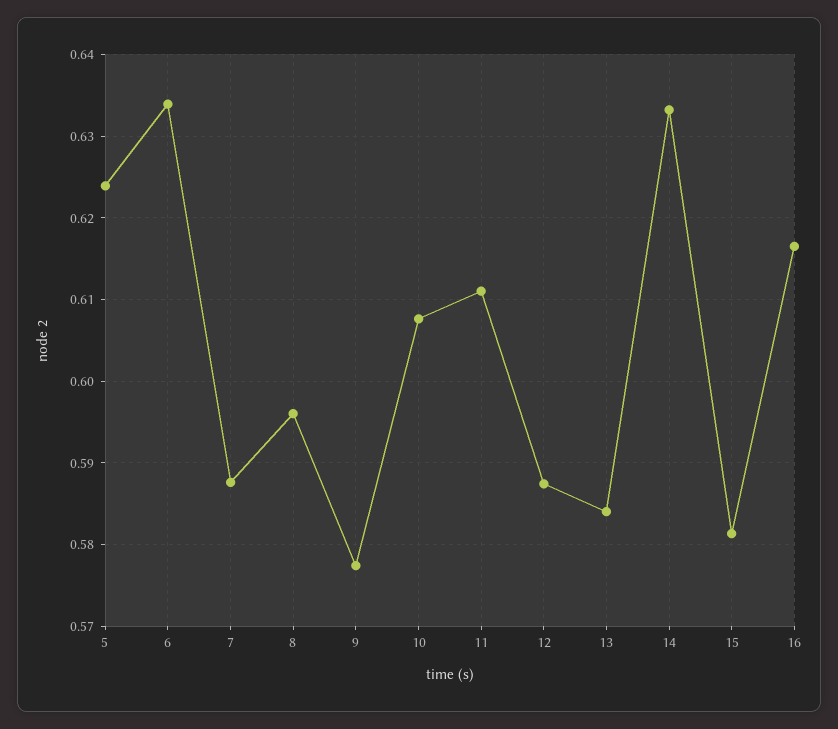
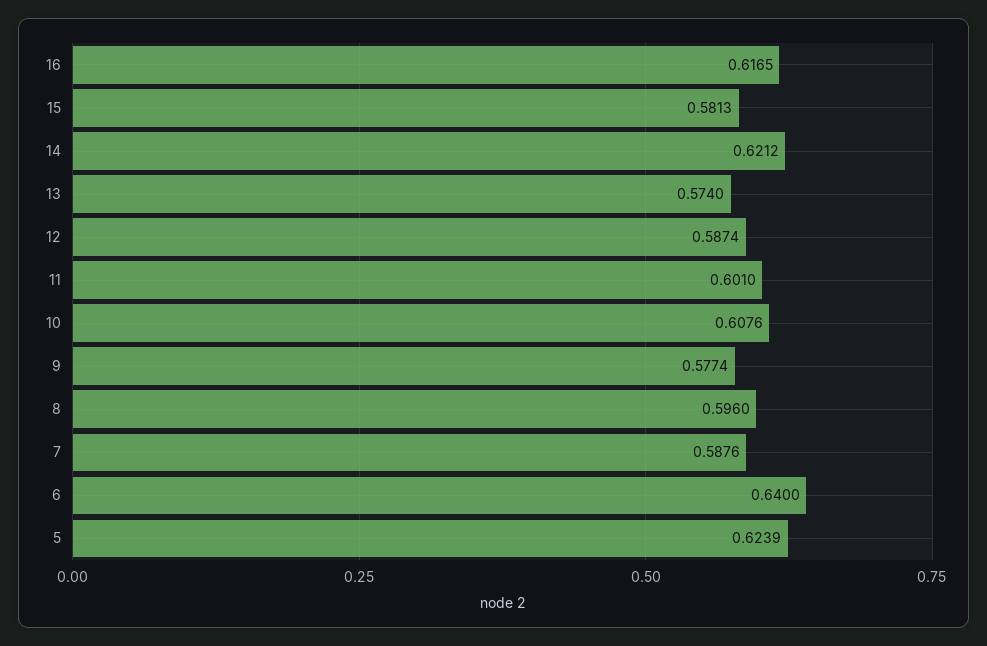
  {
    "5": 0.6239,
-   "6": 0.634,
+   "6": 0.64,
    "7": 0.5876,
    "8": 0.596,
    "9": 0.5774,
    "10": 0.6076,
-   "11": 0.611,
+   "11": 0.601,
    "12": 0.5874,
-   "13": 0.584,
+   "13": 0.574,
-   "14": 0.633,
+   "14": 0.6212,
    "15": 0.5813,
    "16": 0.6165
  }

